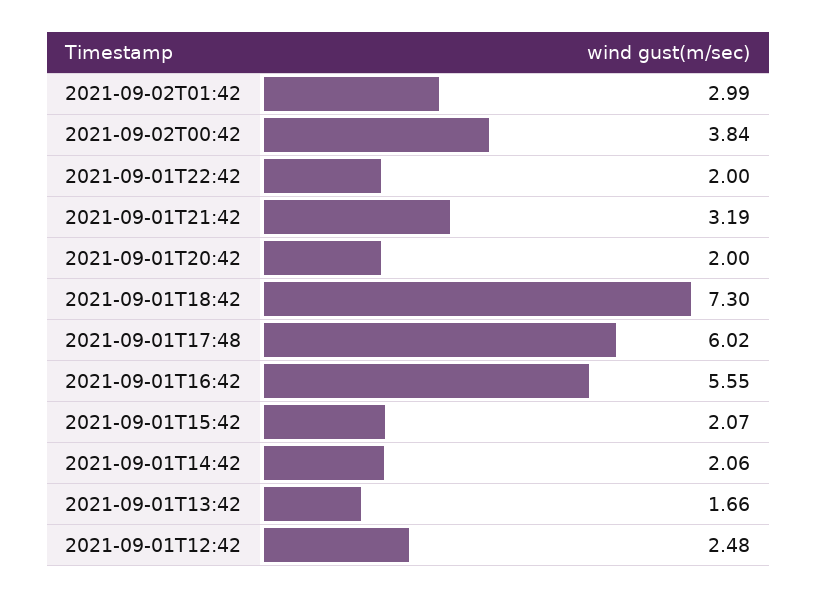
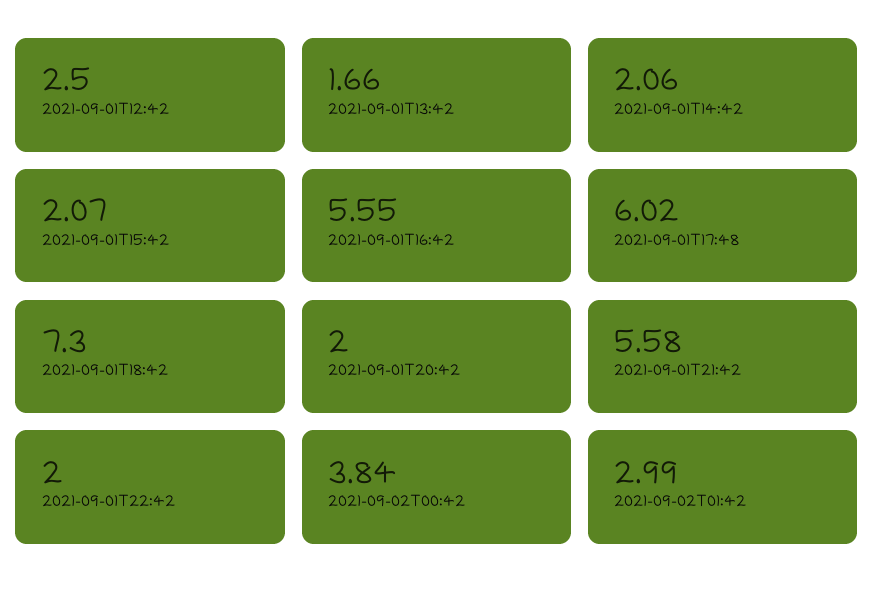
  {
    "2021-09-02T01:42": 2.99,
    "2021-09-02T00:42": 3.84,
    "2021-09-01T22:42": 2,
-   "2021-09-01T21:42": 3.19,
+   "2021-09-01T21:42": 5.58,
    "2021-09-01T20:42": 2,
    "2021-09-01T18:42": 7.3,
    "2021-09-01T17:48": 6.02,
    "2021-09-01T16:42": 5.55,
    "2021-09-01T15:42": 2.07,
    "2021-09-01T14:42": 2.06,
    "2021-09-01T13:42": 1.66,
-   "2021-09-01T12:42": 2.48
+   "2021-09-01T12:42": 2.5
  }

